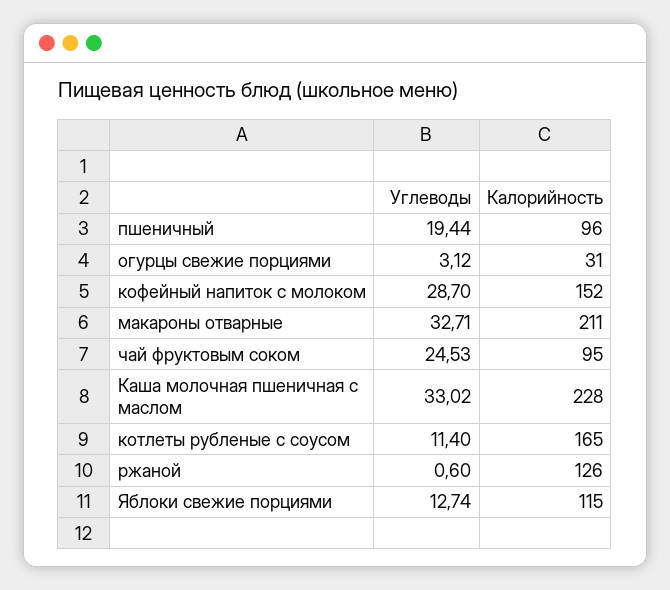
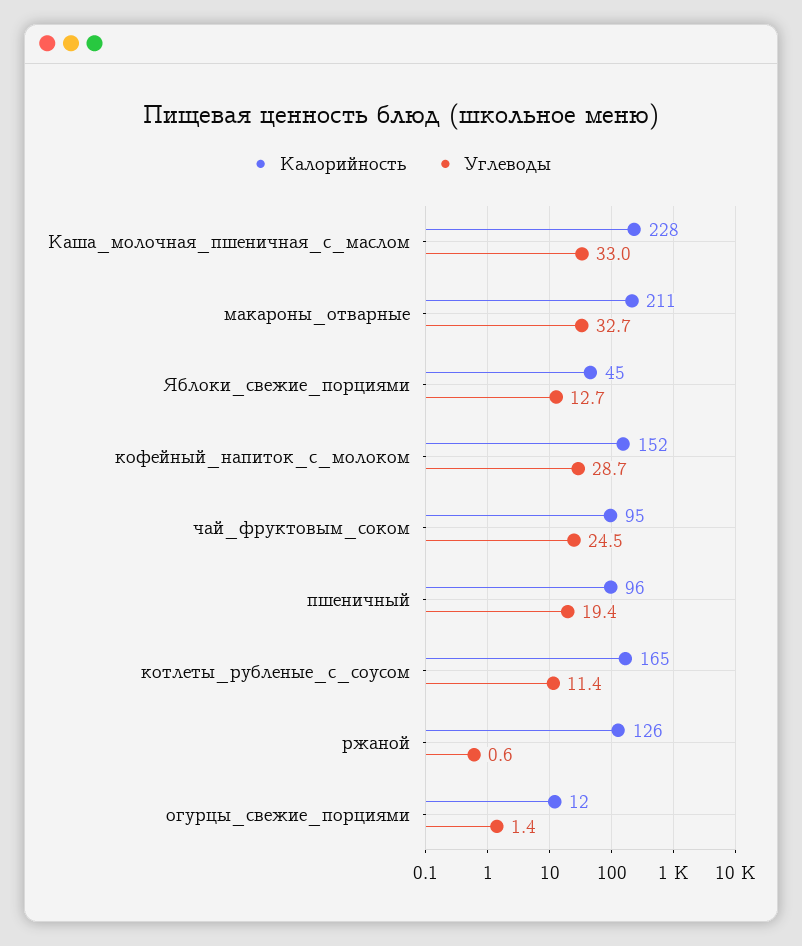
  {
    "Углеводы": {
      "пшеничный": 19.44,
-     "огурцы свежие порциями": 3.12,
+     "огурцы свежие порциями": 1.4,
      "кофейный напиток с молоком": 28.7,
      "макароны отварные": 32.71,
      "чай фруктовым соком": 24.53,
      "Каша молочная пшеничная с маслом": 33.02,
      "котлеты рубленые с соусом": 11.4,
      "ржаной": 0.6,
      "Яблоки свежие порциями": 12.74
    },
    "Калорийность": {
      "пшеничный": 96,
-     "огурцы свежие порциями": 31,
+     "огурцы свежие порциями": 12,
      "кофейный напиток с молоком": 152,
      "макароны отварные": 211,
      "чай фруктовым соком": 95,
      "Каша молочная пшеничная с маслом": 228,
      "котлеты рубленые с соусом": 165,
      "ржаной": 126,
-     "Яблоки свежие порциями": 115
+     "Яблоки свежие порциями": 45
    }
  }

